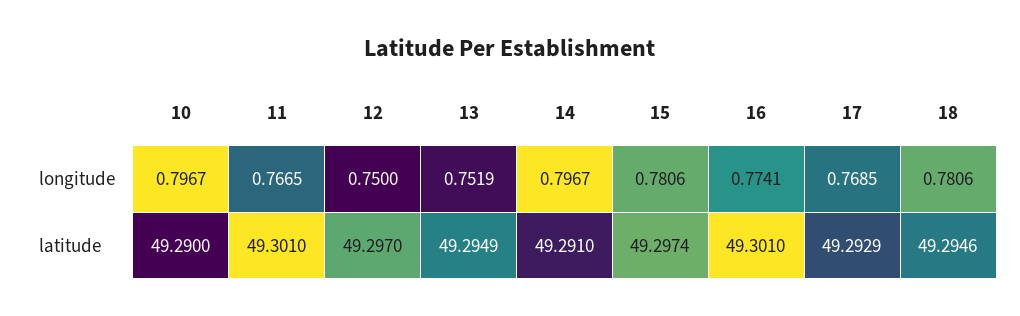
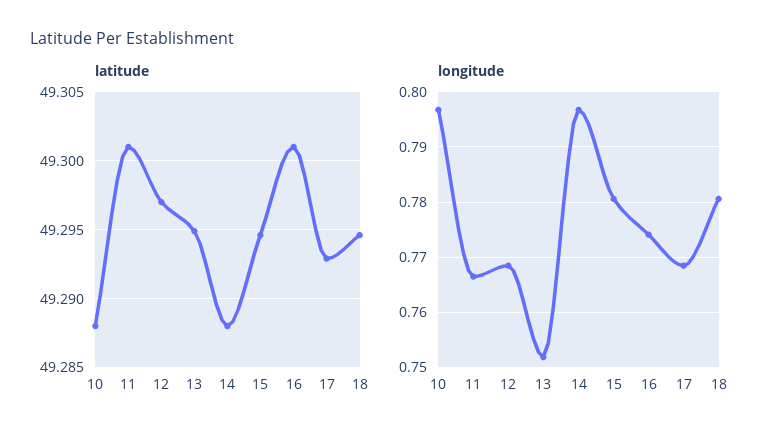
  {
    "longitude": {
      "10": 0.7967,
      "11": 0.7665,
-     "12": 0.75,
+     "12": 0.768,
      "13": 0.7519,
      "14": 0.7967,
      "15": 0.7806,
      "16": 0.7741,
      "17": 0.7685,
      "18": 0.7806
    },
    "latitude": {
-     "10": 49.29,
+     "10": 49.288,
      "11": 49.301,
      "12": 49.297,
      "13": 49.2949,
-     "14": 49.291,
+     "14": 49.288,
-     "15": 49.2974,
+     "15": 49.2945,
      "16": 49.301,
      "17": 49.2929,
      "18": 49.2946
    }
  }

